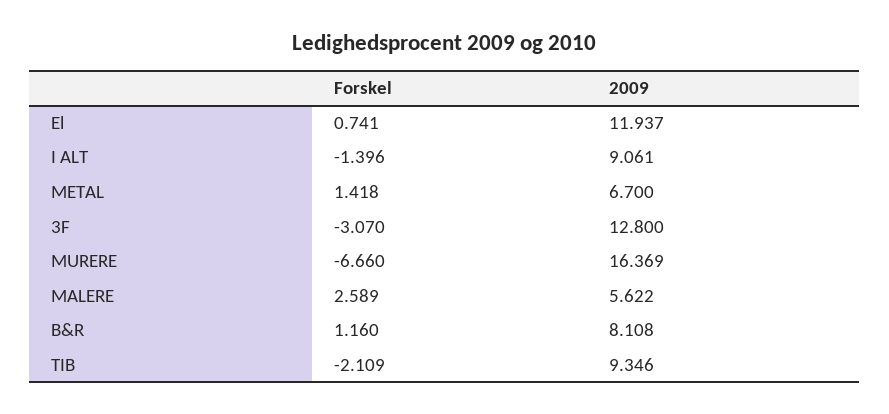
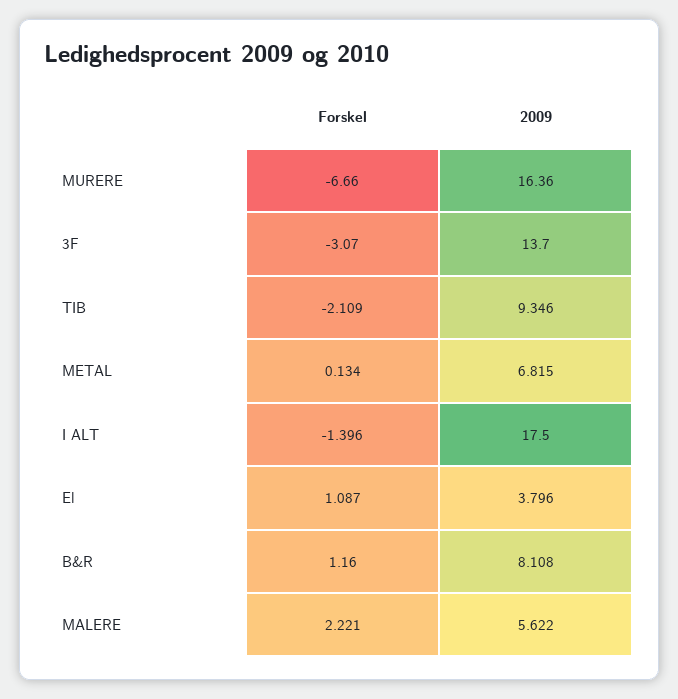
  {
    "Forskel": {
-     "El": 0.741,
+     "El": 1.087,
      "I ALT": -1.396,
-     "METAL": 1.418,
+     "METAL": 0.134,
      "3F": -3.07,
      "MURERE": -6.66,
-     "MALERE": 2.589,
+     "MALERE": 2.221,
      "B&R": 1.16,
      "TIB": -2.109
    },
    "2009": {
-     "El": 11.937,
+     "El": 3.796,
-     "I ALT": 9.061,
+     "I ALT": 17.5,
-     "METAL": 6.7,
+     "METAL": 6.815,
-     "3F": 12.8,
+     "3F": 13.7,
-     "MURERE": 16.369,
+     "MURERE": 16.36,
      "MALERE": 5.622,
      "B&R": 8.108,
      "TIB": 9.346
    }
  }

